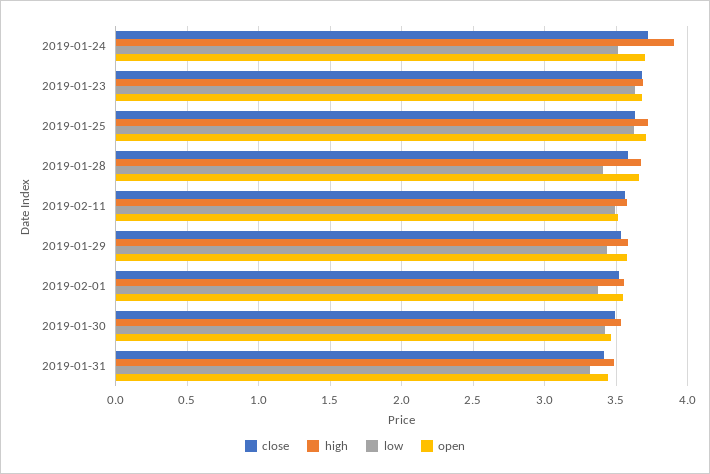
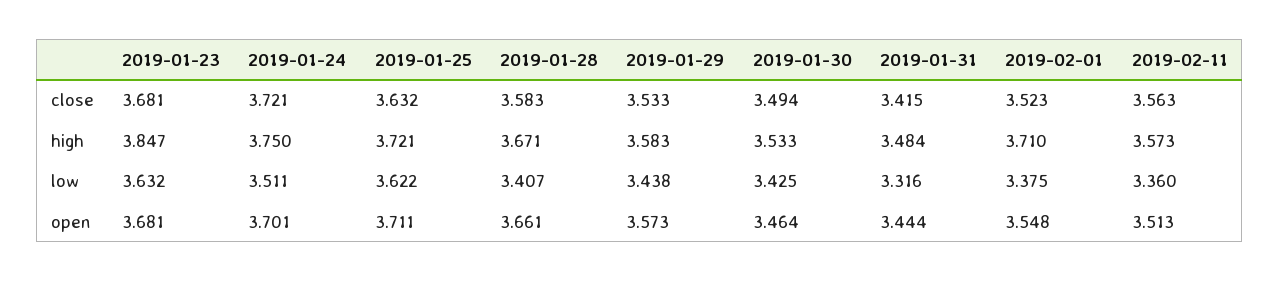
  {
    "close": {
      "2019-01-24": 3.721,
      "2019-01-23": 3.681,
      "2019-01-25": 3.632,
      "2019-01-28": 3.583,
      "2019-02-11": 3.563,
      "2019-01-29": 3.533,
      "2019-02-01": 3.523,
      "2019-01-30": 3.494,
      "2019-01-31": 3.415
    },
    "high": {
-     "2019-01-24": 3.9,
+     "2019-01-24": 3.75,
-     "2019-01-23": 3.7,
+     "2019-01-23": 3.847,
      "2019-01-25": 3.721,
      "2019-01-28": 3.671,
      "2019-02-11": 3.573,
      "2019-01-29": 3.583,
-     "2019-02-01": 3.55,
+     "2019-02-01": 3.71,
      "2019-01-30": 3.533,
      "2019-01-31": 3.484
    },
    "low": {
      "2019-01-24": 3.511,
      "2019-01-23": 3.632,
      "2019-01-25": 3.622,
      "2019-01-28": 3.407,
-     "2019-02-11": 3.5,
+     "2019-02-11": 3.36,
      "2019-01-29": 3.438,
      "2019-02-01": 3.375,
      "2019-01-30": 3.425,
      "2019-01-31": 3.316
    },
    "open": {
      "2019-01-24": 3.701,
      "2019-01-23": 3.681,
      "2019-01-25": 3.711,
      "2019-01-28": 3.661,
      "2019-02-11": 3.513,
      "2019-01-29": 3.573,
      "2019-02-01": 3.548,
      "2019-01-30": 3.464,
      "2019-01-31": 3.444
    }
  }

